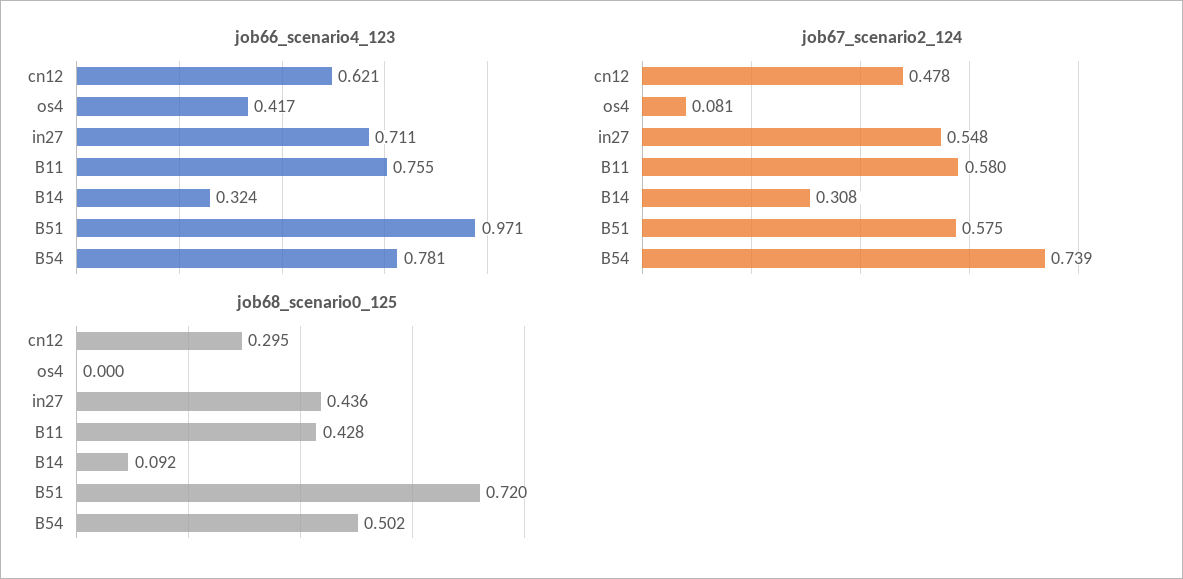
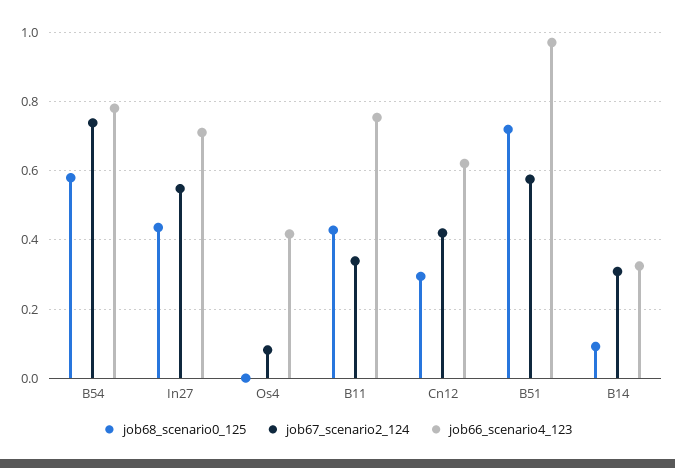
  {
    "job66_scenario4_123": {
      "cn12": 0.621,
      "os4": 0.417,
      "in27": 0.711,
      "B11": 0.755,
      "B14": 0.324,
      "B51": 0.971,
      "B54": 0.781
    },
    "job67_scenario2_124": {
-     "cn12": 0.478,
+     "cn12": 0.42,
      "os4": 0.081,
      "in27": 0.548,
-     "B11": 0.58,
+     "B11": 0.34,
      "B14": 0.308,
      "B51": 0.575,
      "B54": 0.739
    },
    "job68_scenario0_125": {
      "cn12": 0.295,
      "os4": 0,
      "in27": 0.436,
      "B11": 0.428,
      "B14": 0.092,
      "B51": 0.72,
-     "B54": 0.502
+     "B54": 0.58
    }
  }

